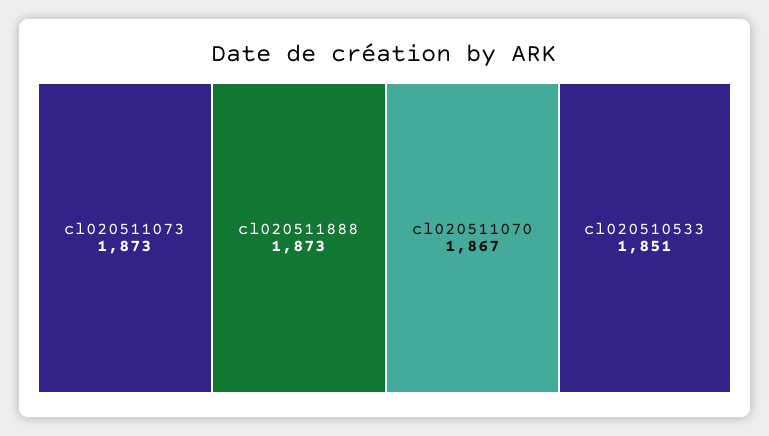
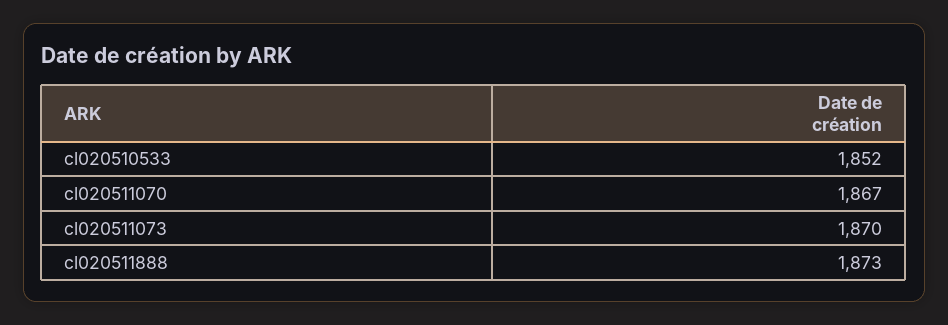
  {
-   "cl020511073": 1873,
+   "cl020511073": 1870,
    "cl020511888": 1873,
    "cl020511070": 1867,
-   "cl020510533": 1851
+   "cl020510533": 1852
  }

